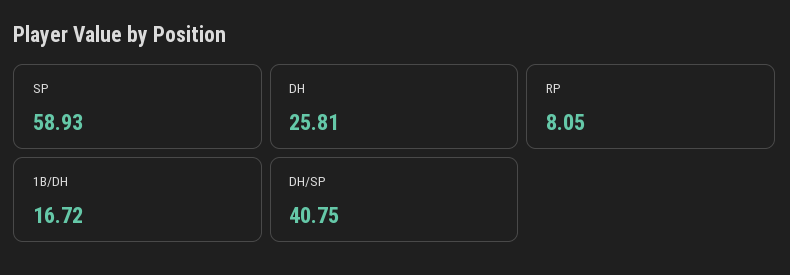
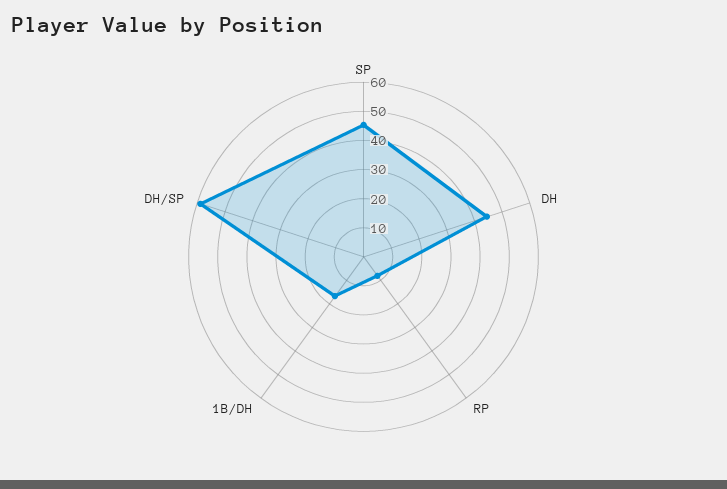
  {
-   "SP": 58.93,
+   "SP": 45,
-   "DH": 25.81,
+   "DH": 45,
    "RP": 8.05,
    "1B/DH": 16.72,
-   "DH/SP": 40.75
+   "DH/SP": 60
  }

